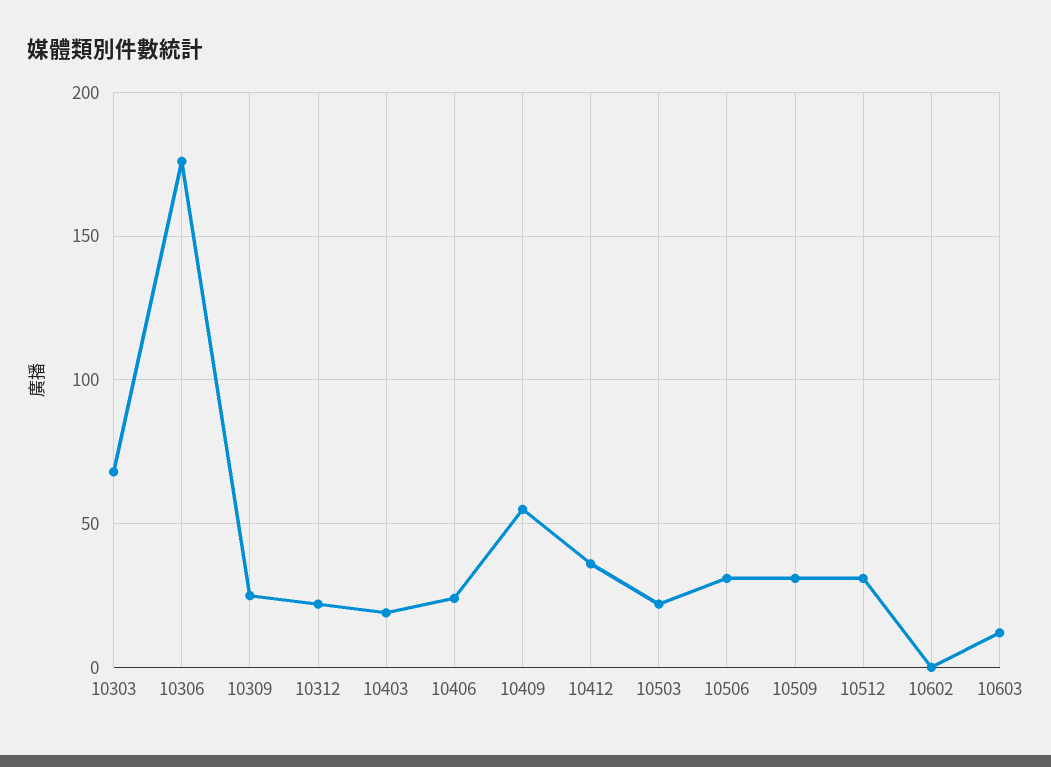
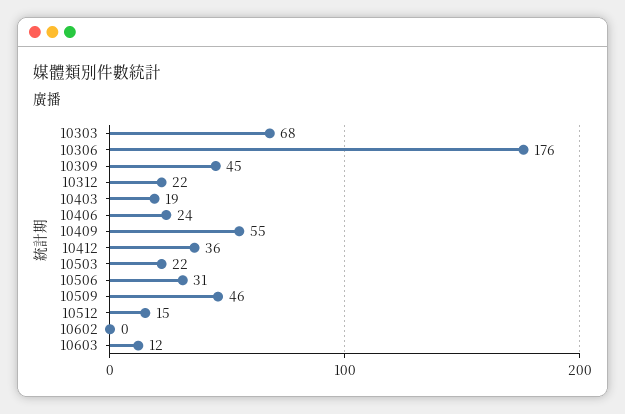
  {
    "10303": 68,
    "10306": 176,
-   "10309": 25,
+   "10309": 45,
    "10312": 22,
    "10403": 19,
    "10406": 24,
    "10409": 55,
    "10412": 36,
    "10503": 22,
    "10506": 31,
-   "10509": 30,
+   "10509": 46,
-   "10512": 30,
+   "10512": 15,
    "10602": 0,
    "10603": 12
  }

